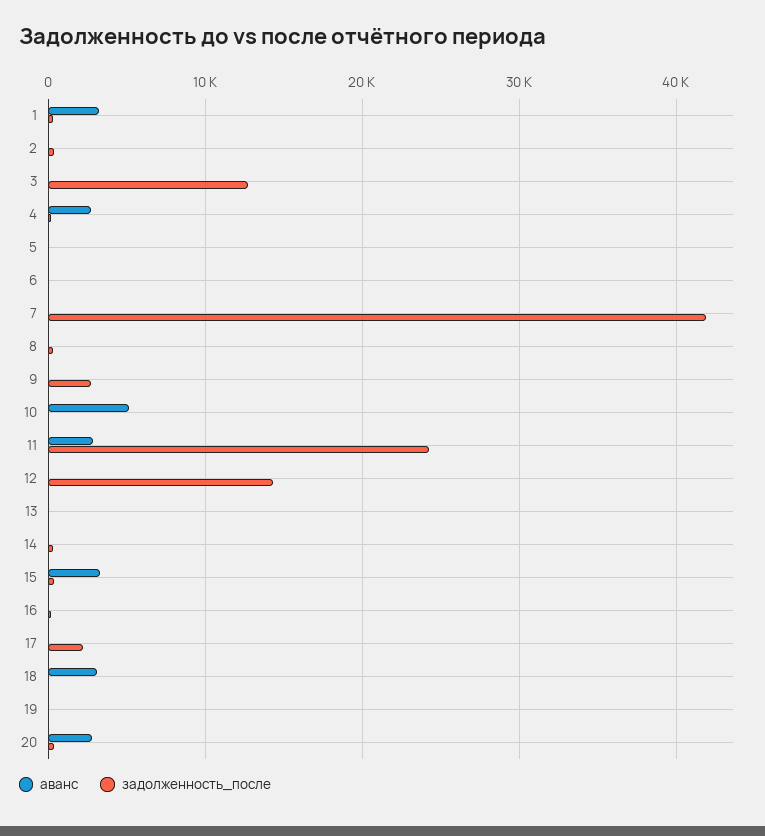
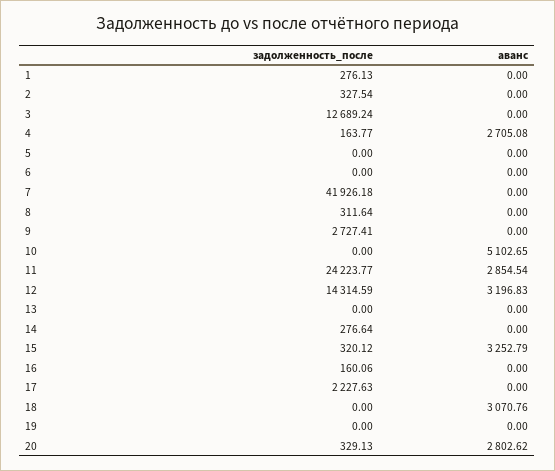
  {
    "аванс": {
-     "1": 3000,
+     "1": 0,
      "2": 0,
      "3": 0,
      "4": 2705.08,
      "5": 0,
      "6": 0,
      "7": 0,
      "8": 0,
      "9": 0,
      "10": 5102.65,
      "11": 2854.54,
-     "12": 0,
+     "12": 3196.83,
      "13": 0,
      "14": 0,
      "15": 3252.79,
      "16": 0,
      "17": 0,
      "18": 3070.76,
      "19": 0,
      "20": 2802.62
    },
    "задолженность_после": {
      "1": 276.13,
      "2": 327.54,
      "3": 12689.24,
      "4": 163.77,
      "5": 0,
      "6": 0,
      "7": 41926.18,
      "8": 311.64,
      "9": 2727.41,
      "10": 0,
      "11": 24223.77,
      "12": 14314.59,
      "13": 0,
      "14": 276.64,
      "15": 320.12,
      "16": 160.06,
      "17": 2227.63,
      "18": 0,
      "19": 0,
      "20": 329.13
    }
  }

